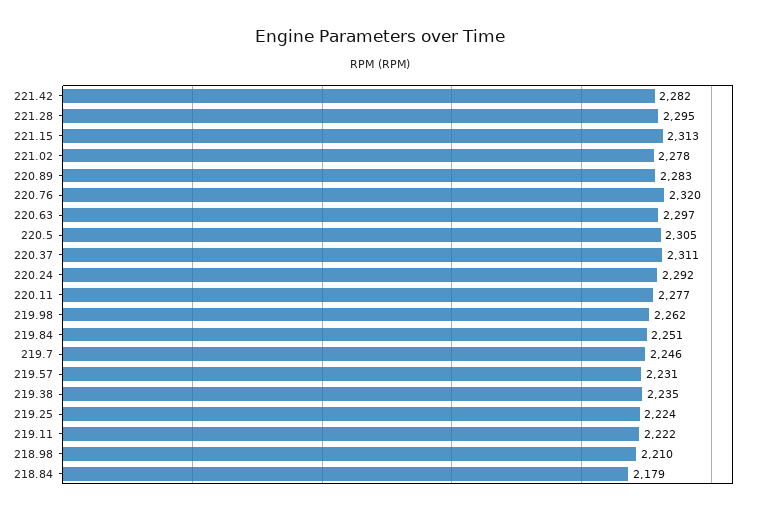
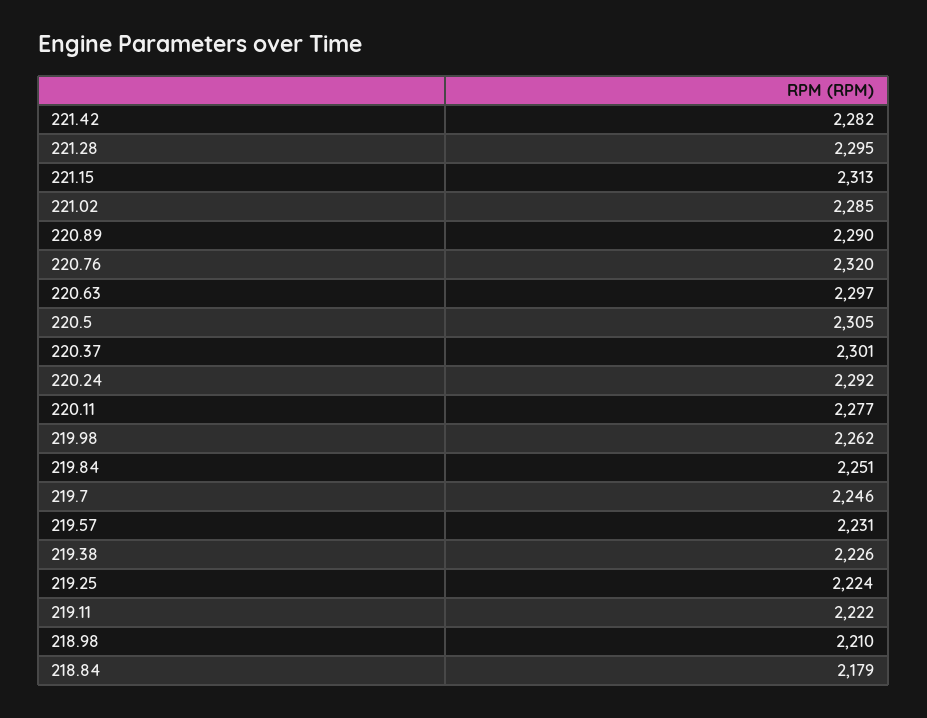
  {
    "221.42": 2282,
    "221.28": 2295,
    "221.15": 2313,
-   "221.02": 2278,
+   "221.02": 2285,
-   "220.89": 2283,
+   "220.89": 2290,
    "220.76": 2320,
    "220.63": 2297,
    "220.5": 2305,
-   "220.37": 2311,
+   "220.37": 2301,
    "220.24": 2292,
    "220.11": 2277,
    "219.98": 2262,
    "219.84": 2251,
    "219.7": 2246,
    "219.57": 2231,
-   "219.38": 2235,
+   "219.38": 2226,
    "219.25": 2224,
    "219.11": 2222,
    "218.98": 2210,
    "218.84": 2179
  }

